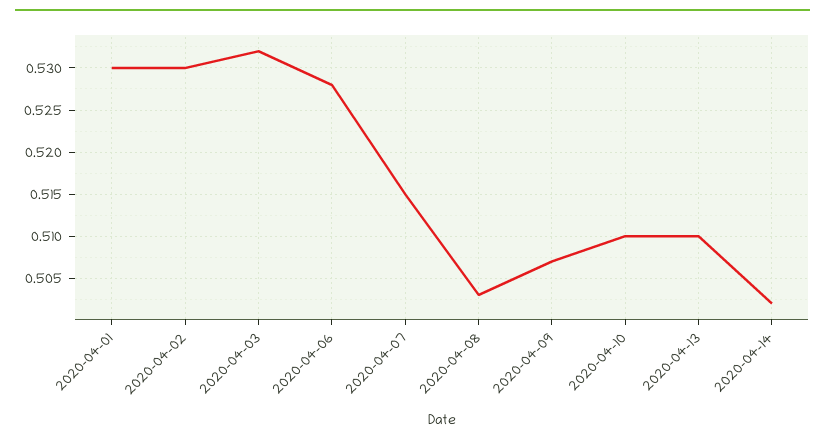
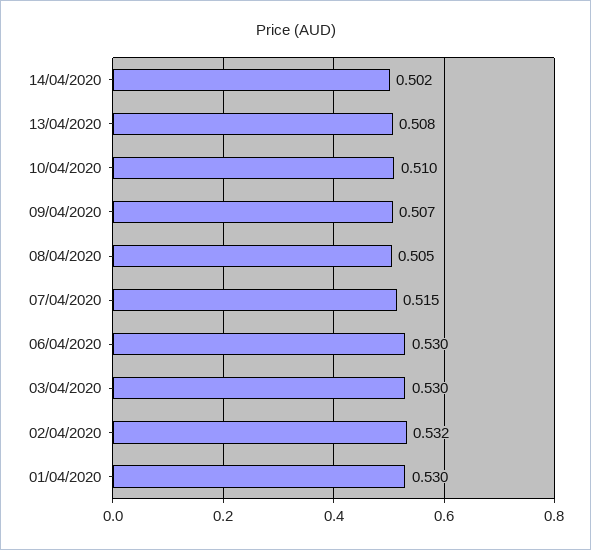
  {
    "2020-04-01": 0.53,
-   "2020-04-02": 0.53,
+   "2020-04-02": 0.532,
-   "2020-04-03": 0.532,
+   "2020-04-03": 0.53,
-   "2020-04-06": 0.528,
+   "2020-04-06": 0.53,
    "2020-04-07": 0.515,
-   "2020-04-08": 0.503,
+   "2020-04-08": 0.505,
    "2020-04-09": 0.507,
    "2020-04-10": 0.51,
-   "2020-04-13": 0.51,
+   "2020-04-13": 0.508,
    "2020-04-14": 0.502
  }

